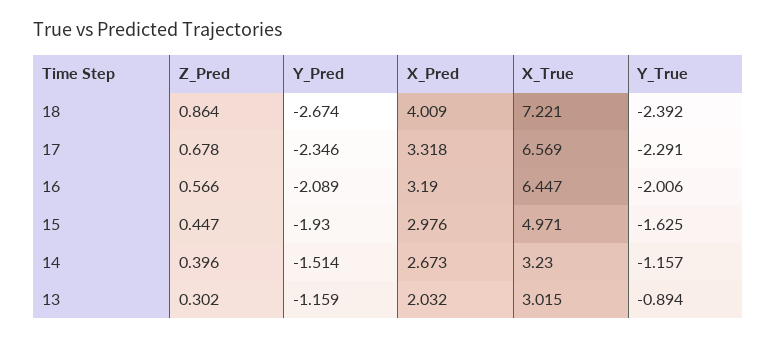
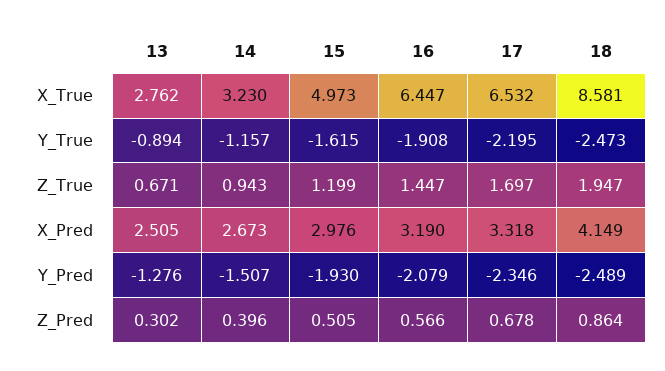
  {
    "Z_Pred": {
      "18": 0.864,
      "17": 0.678,
      "16": 0.566,
-     "15": 0.447,
+     "15": 0.505,
      "14": 0.396,
      "13": 0.302
    },
    "Y_Pred": {
-     "18": -2.674,
+     "18": -2.489,
      "17": -2.346,
-     "16": -2.089,
+     "16": -2.079,
      "15": -1.93,
-     "14": -1.514,
+     "14": -1.507,
-     "13": -1.159
+     "13": -1.276
    },
    "X_Pred": {
-     "18": 4.009,
+     "18": 4.149,
      "17": 3.318,
      "16": 3.19,
      "15": 2.976,
      "14": 2.673,
-     "13": 2.032
+     "13": 2.505
    },
    "X_True": {
-     "18": 7.221,
+     "18": 8.581,
-     "17": 6.569,
+     "17": 6.532,
      "16": 6.447,
-     "15": 4.971,
+     "15": 4.973,
      "14": 3.23,
-     "13": 3.015
+     "13": 2.762
    },
    "Y_True": {
-     "18": -2.392,
+     "18": -2.473,
-     "17": -2.291,
+     "17": -2.195,
-     "16": -2.006,
+     "16": -1.908,
-     "15": -1.625,
+     "15": -1.615,
      "14": -1.157,
      "13": -0.894
-   }
+   },
+   "Z_True": {
+     "13": 0.671,
+     "14": 0.943,
+     "15": 1.199,
+     "16": 1.447,
+     "17": 1.697,
+     "18": 1.947
+   }
  }

